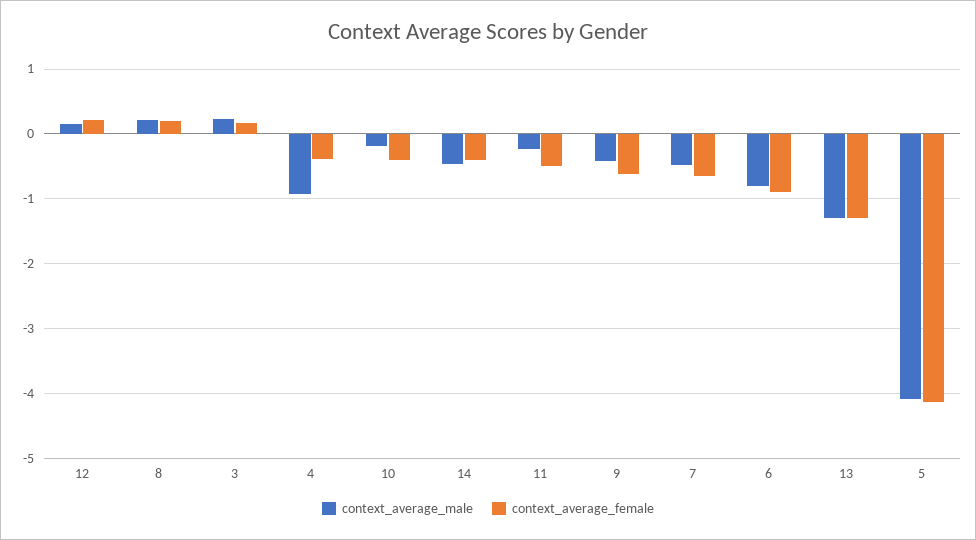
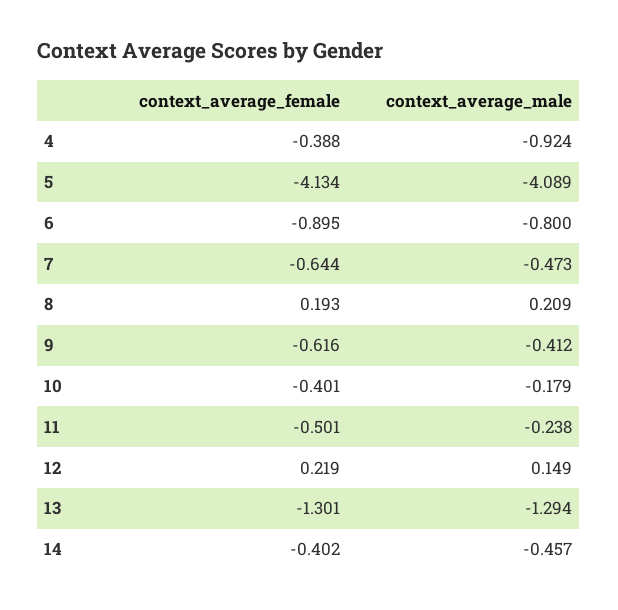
  {
    "context_average_male": {
      "12": 0.149,
      "8": 0.209,
-     "3": 0.2,
      "4": -0.924,
      "10": -0.179,
      "14": -0.457,
      "11": -0.238,
      "9": -0.412,
      "7": -0.473,
      "6": -0.8,
      "13": -1.294,
      "5": -4.089
    },
    "context_average_female": {
      "12": 0.219,
      "8": 0.193,
-     "3": 0.2,
      "4": -0.388,
      "10": -0.401,
      "14": -0.402,
      "11": -0.501,
      "9": -0.616,
      "7": -0.644,
      "6": -0.895,
      "13": -1.301,
      "5": -4.134
    }
  }

